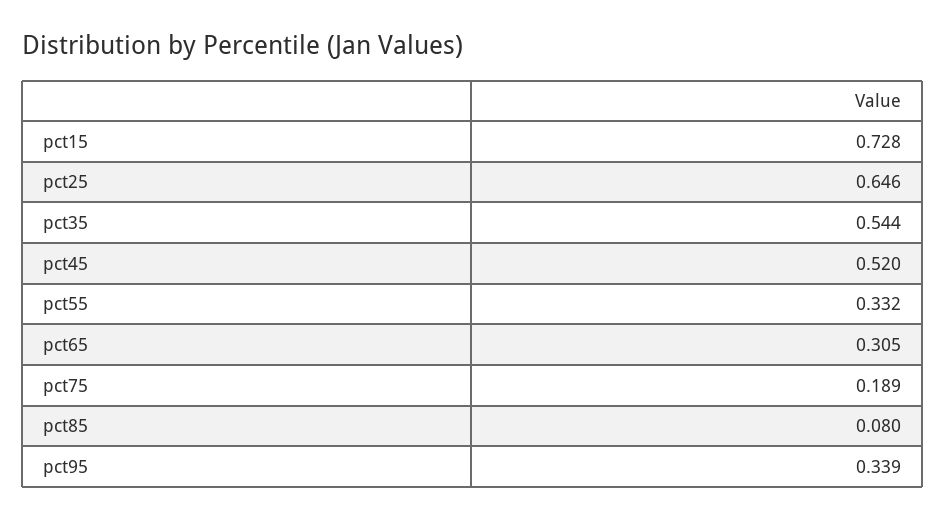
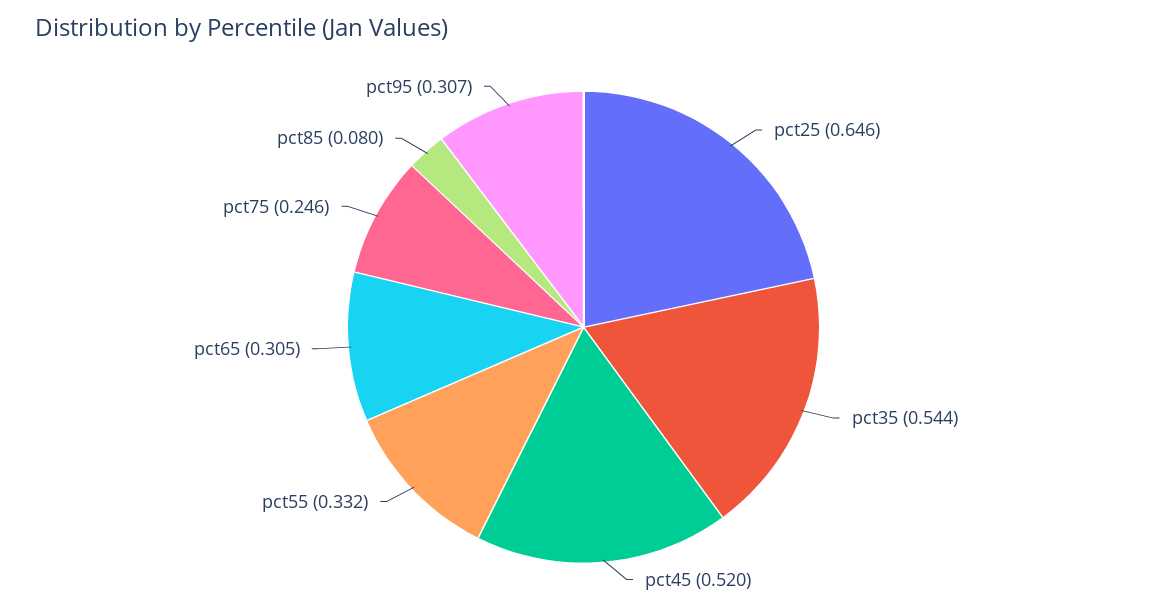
  {
-   "pct15": 0.728,
    "pct25": 0.646,
    "pct35": 0.544,
    "pct45": 0.52,
    "pct55": 0.332,
    "pct65": 0.305,
-   "pct75": 0.189,
+   "pct75": 0.246,
    "pct85": 0.08,
-   "pct95": 0.339
+   "pct95": 0.307
  }

